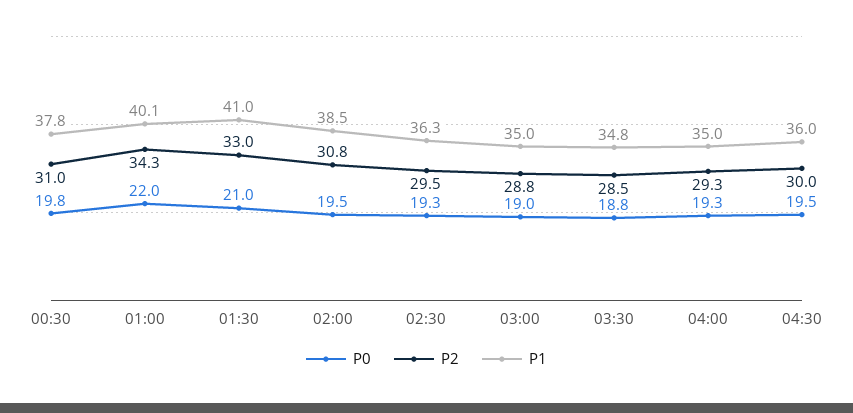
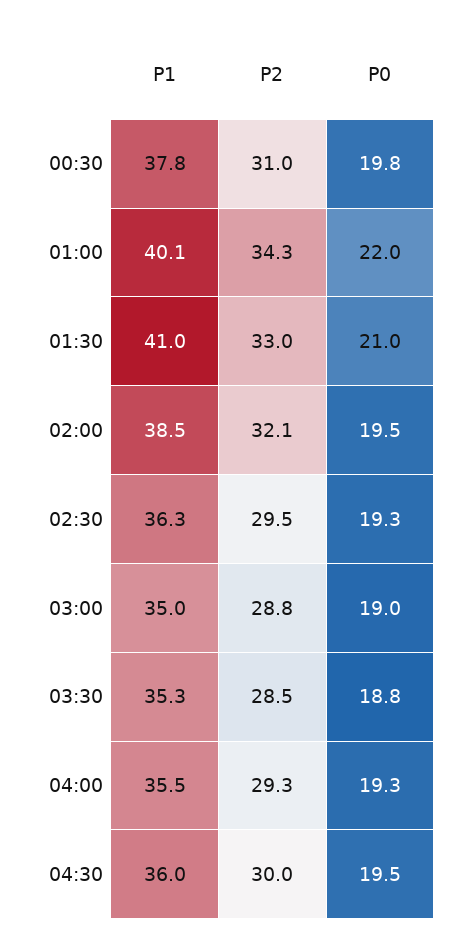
  {
    "P0": {
      "00:30": 19.8,
      "01:00": 22,
      "01:30": 21,
      "02:00": 19.5,
      "02:30": 19.3,
      "03:00": 19,
      "03:30": 18.8,
      "04:00": 19.3,
      "04:30": 19.5
    },
    "P2": {
      "00:30": 31,
      "01:00": 34.3,
      "01:30": 33,
-     "02:00": 30.8,
+     "02:00": 32.1,
      "02:30": 29.5,
      "03:00": 28.8,
      "03:30": 28.5,
      "04:00": 29.3,
      "04:30": 30
    },
    "P1": {
      "00:30": 37.8,
      "01:00": 40.1,
      "01:30": 41,
      "02:00": 38.5,
      "02:30": 36.3,
      "03:00": 35,
-     "03:30": 34.8,
+     "03:30": 35.3,
-     "04:00": 35,
+     "04:00": 35.5,
      "04:30": 36
    }
  }

